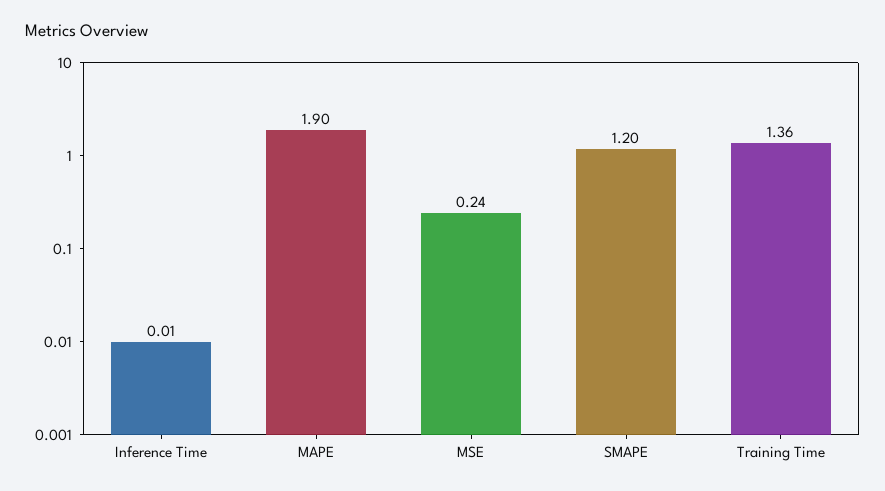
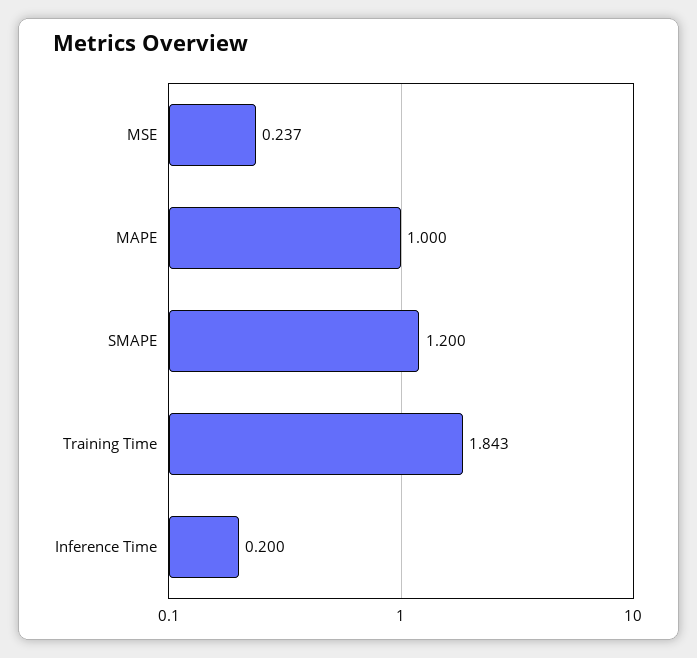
  {
-   "Inference Time": 0.01,
+   "Inference Time": 0.2,
-   "MAPE": 1.9,
+   "MAPE": 1,
    "MSE": 0.237,
    "SMAPE": 1.2,
-   "Training Time": 1.36
+   "Training Time": 1.843
  }

